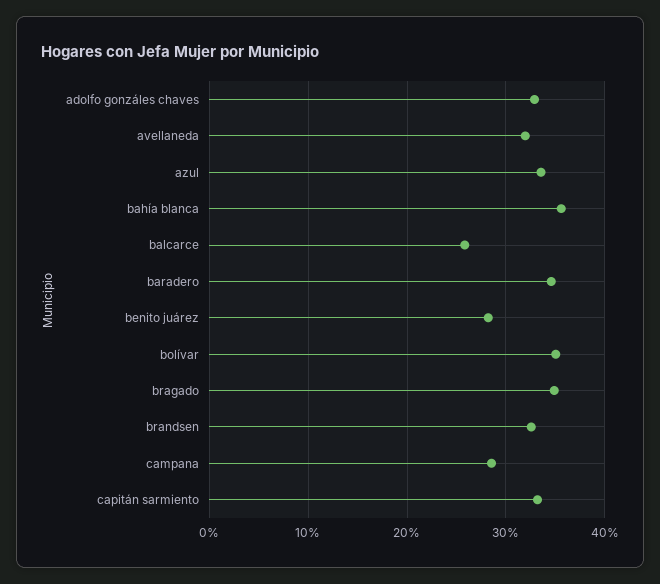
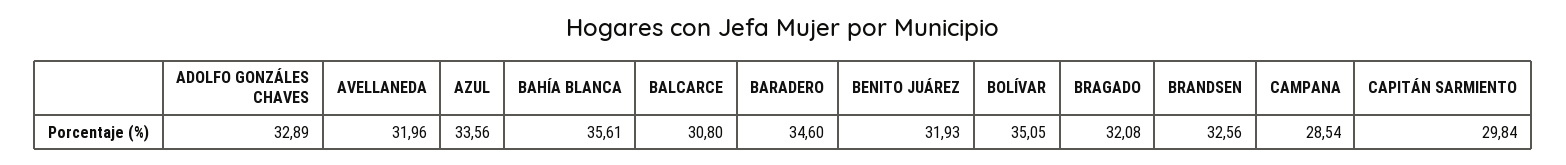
  {
    "adolfo gonzáles chaves": 32.89,
    "avellaneda": 31.96,
    "azul": 33.56,
    "bahía blanca": 35.61,
-   "balcarce": 26,
+   "balcarce": 30.8,
    "baradero": 34.6,
-   "benito juárez": 28,
+   "benito juárez": 31.93,
    "bolívar": 35.05,
-   "bragado": 35,
+   "bragado": 32.08,
    "brandsen": 32.56,
    "campana": 28.54,
-   "capitán sarmiento": 33
+   "capitán sarmiento": 29.84
  }

